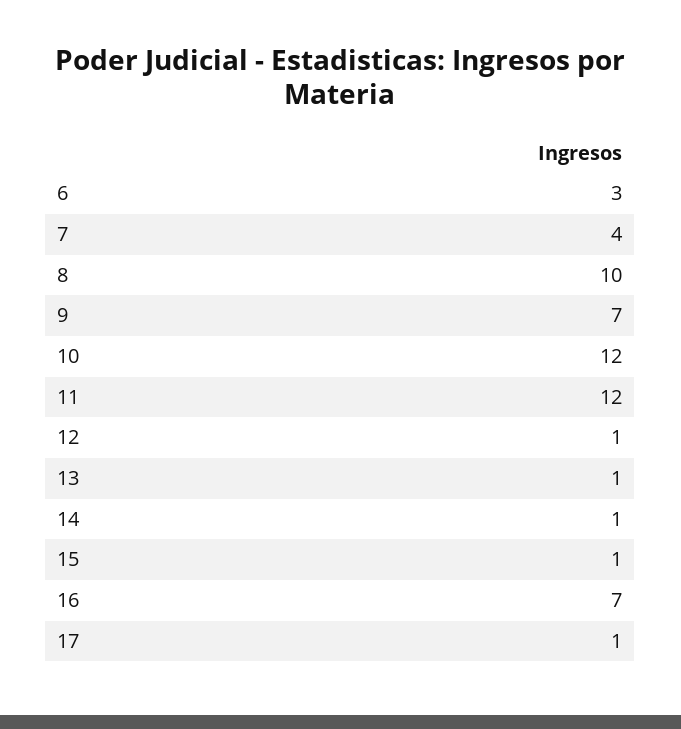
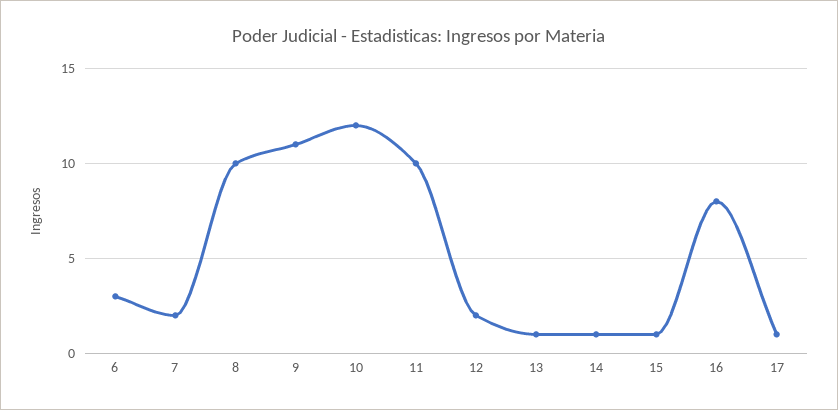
  {
    "6": 3,
-   "7": 4,
+   "7": 2,
    "8": 10,
-   "9": 7,
+   "9": 11,
    "10": 12,
-   "11": 12,
+   "11": 10,
-   "12": 1,
+   "12": 2,
    "13": 1,
    "14": 1,
    "15": 1,
-   "16": 7,
+   "16": 8,
    "17": 1
  }

